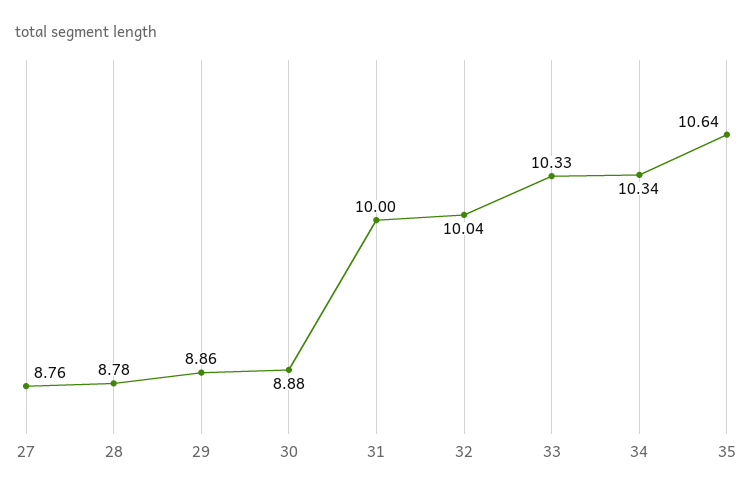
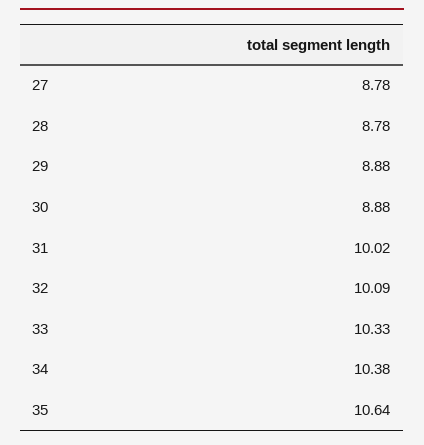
  {
-   "27": 8.76,
+   "27": 8.78,
    "28": 8.78,
-   "29": 8.86,
+   "29": 8.88,
    "30": 8.88,
-   "31": 10,
+   "31": 10.02,
-   "32": 10.04,
+   "32": 10.09,
    "33": 10.33,
-   "34": 10.34,
+   "34": 10.38,
    "35": 10.64
  }

